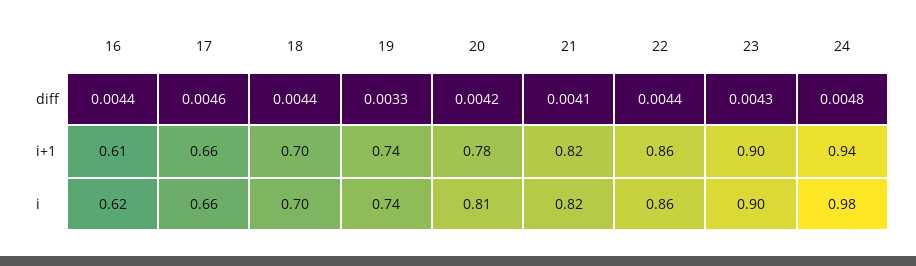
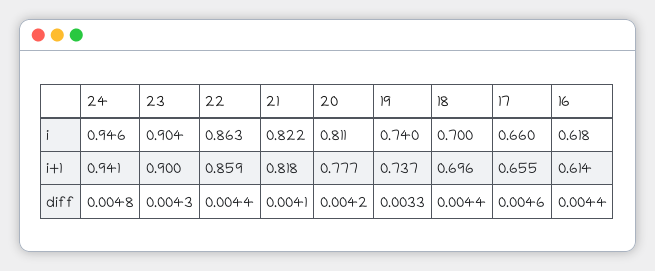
  {
    "16": {
      "diff": 0.0044,
      "i+1": 0.614,
      "i": 0.618
    },
    "17": {
      "diff": 0.0046,
      "i+1": 0.655,
      "i": 0.66
    },
    "18": {
      "diff": 0.0044,
      "i+1": 0.696,
      "i": 0.7
    },
    "19": {
      "diff": 0.0033,
      "i+1": 0.737,
      "i": 0.74
    },
    "20": {
      "diff": 0.0042,
      "i+1": 0.777,
      "i": 0.811
    },
    "21": {
      "diff": 0.0041,
      "i+1": 0.818,
      "i": 0.822
    },
    "22": {
      "diff": 0.0044,
      "i+1": 0.859,
      "i": 0.863
    },
    "23": {
      "diff": 0.0043,
      "i+1": 0.9,
      "i": 0.904
    },
    "24": {
      "diff": 0.0048,
      "i+1": 0.941,
-     "i": 0.98
+     "i": 0.946
    }
  }

